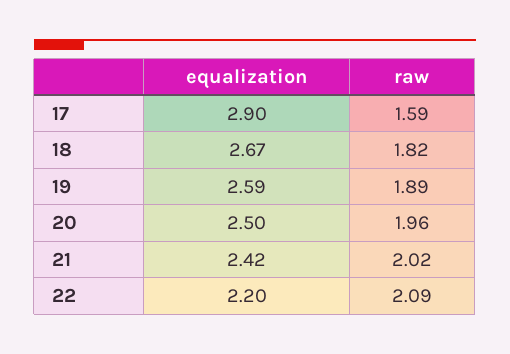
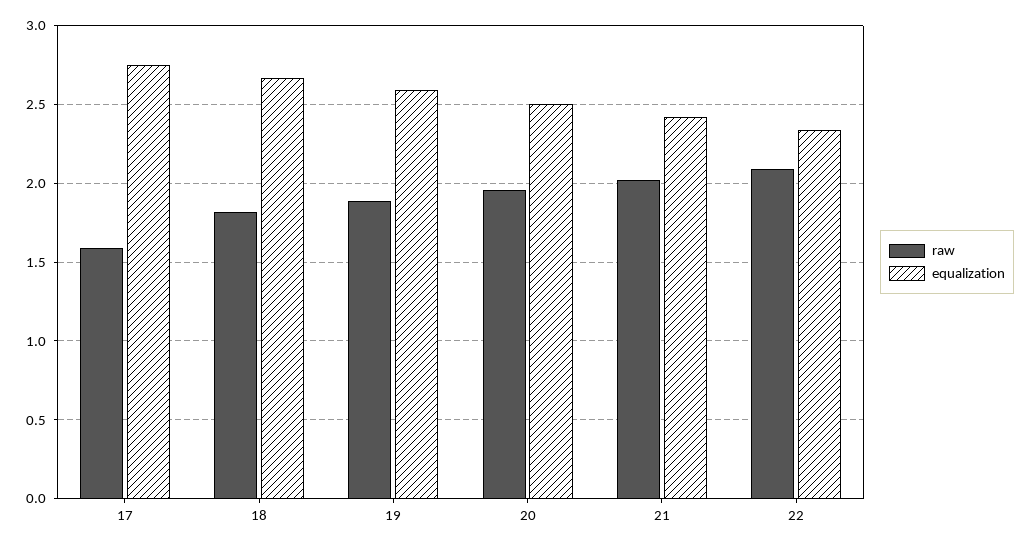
  {
    "equalization": {
-     "17": 2.9,
+     "17": 2.75,
      "18": 2.67,
      "19": 2.59,
      "20": 2.5,
      "21": 2.42,
-     "22": 2.2
+     "22": 2.35
    },
    "raw": {
      "17": 1.59,
      "18": 1.82,
      "19": 1.89,
      "20": 1.96,
      "21": 2.02,
      "22": 2.09
    }
  }

